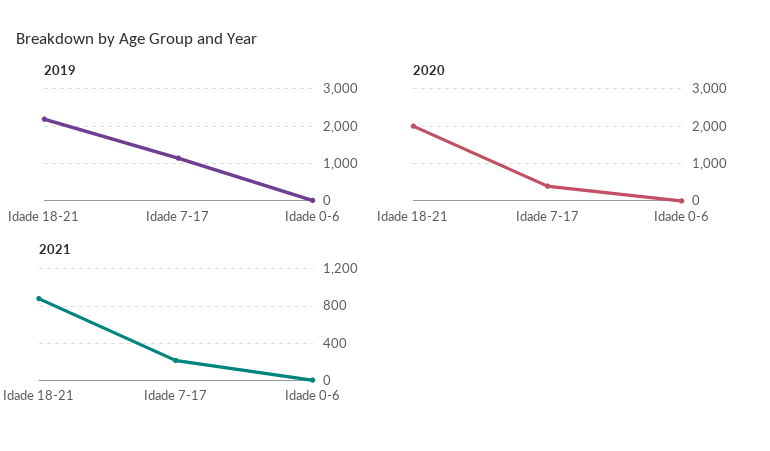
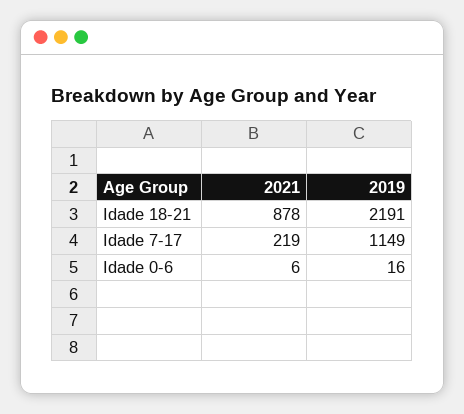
  {
    "2019": {
      "Idade 18-21": 2191,
      "Idade 7-17": 1149,
      "Idade 0-6": 16
    },
-   "2020": {
-     "Idade 18-21": 2000,
-     "Idade 7-17": 400,
-     "Idade 0-6": 0
-   },
    "2021": {
      "Idade 18-21": 878,
      "Idade 7-17": 219,
      "Idade 0-6": 6
    }
  }

